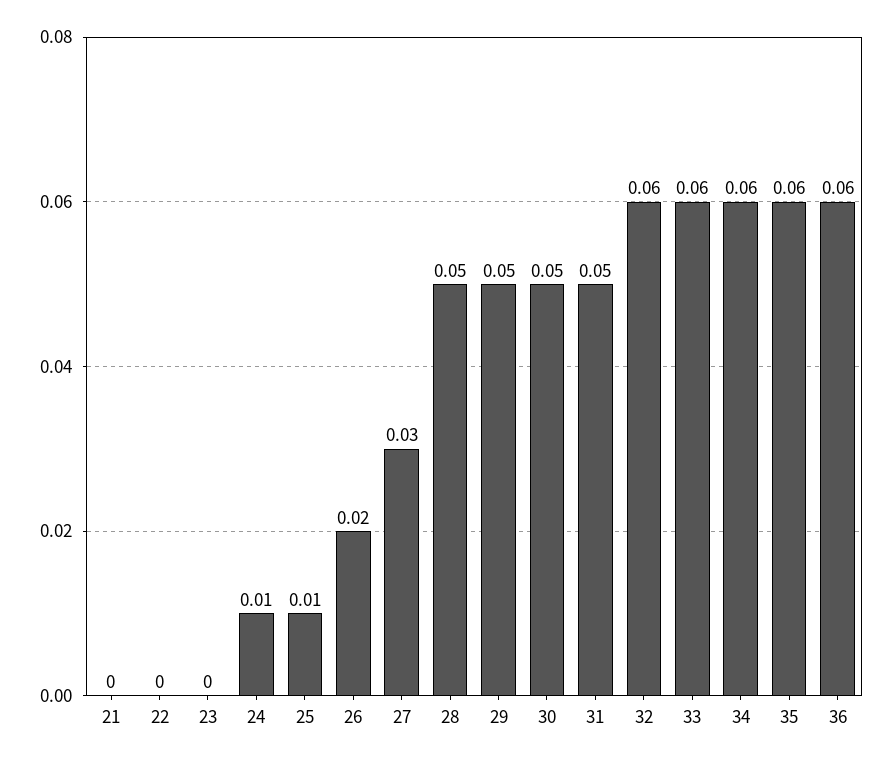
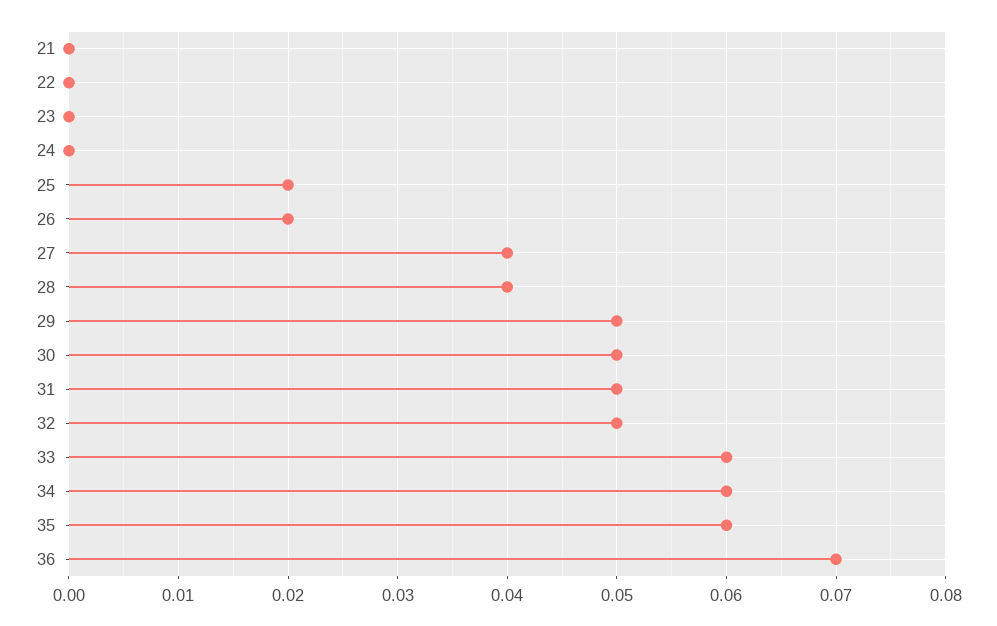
  {
    "21": 0,
    "22": 0,
    "23": 0,
-   "24": 0.01,
+   "24": 0,
-   "25": 0.01,
+   "25": 0.02,
    "26": 0.02,
-   "27": 0.03,
+   "27": 0.04,
-   "28": 0.05,
+   "28": 0.04,
    "29": 0.05,
    "30": 0.05,
    "31": 0.05,
-   "32": 0.06,
+   "32": 0.05,
    "33": 0.06,
    "34": 0.06,
    "35": 0.06,
-   "36": 0.06
+   "36": 0.07
  }

